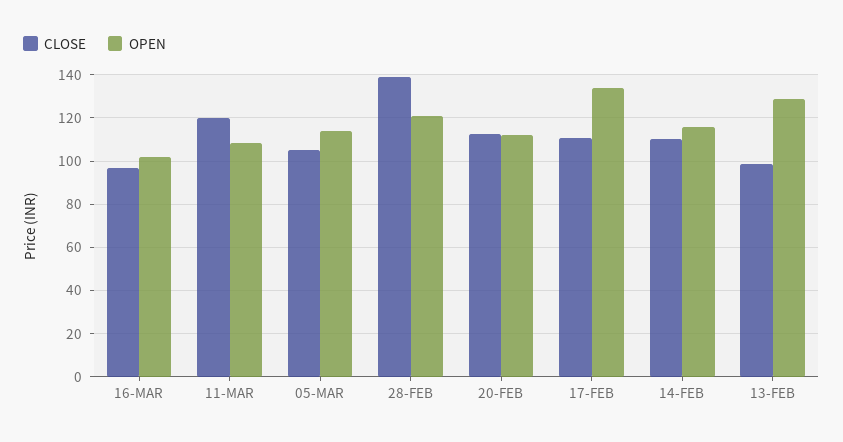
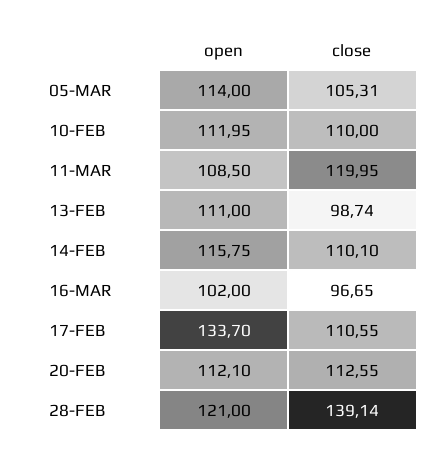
  {
    "CLOSE": {
      "16-MAR": 96.65,
      "11-MAR": 119.95,
      "05-MAR": 105.31,
      "28-FEB": 139.14,
      "20-FEB": 112.55,
      "17-FEB": 110.55,
      "14-FEB": 110.1,
-     "13-FEB": 98.74
+     "13-FEB": 98.74,
+     "10-FEB": 110
    },
    "OPEN": {
      "16-MAR": 102,
      "11-MAR": 108.5,
      "05-MAR": 114,
      "28-FEB": 121,
      "20-FEB": 112.1,
      "17-FEB": 133.7,
      "14-FEB": 115.75,
-     "13-FEB": 130
+     "13-FEB": 111,
+     "10-FEB": 111.95
    }
  }

